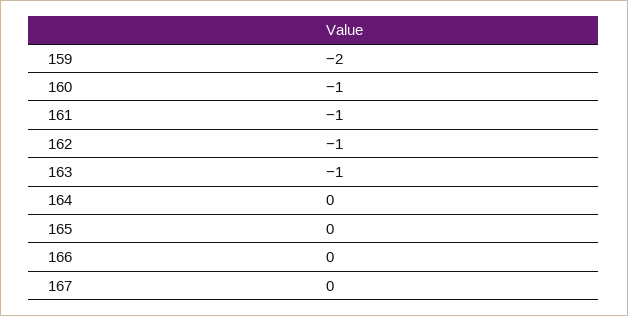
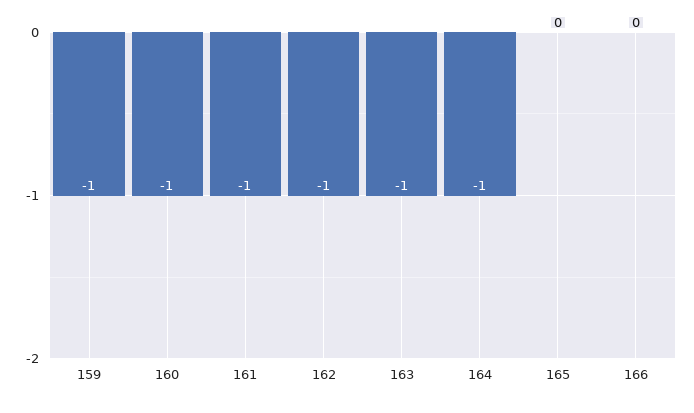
  {
-   "159": -2,
+   "159": -1,
    "160": -1,
    "161": -1,
    "162": -1,
    "163": -1,
-   "164": 0,
+   "164": -1,
    "165": 0,
-   "166": 0,
+   "166": 0
-   "167": 0
  }

